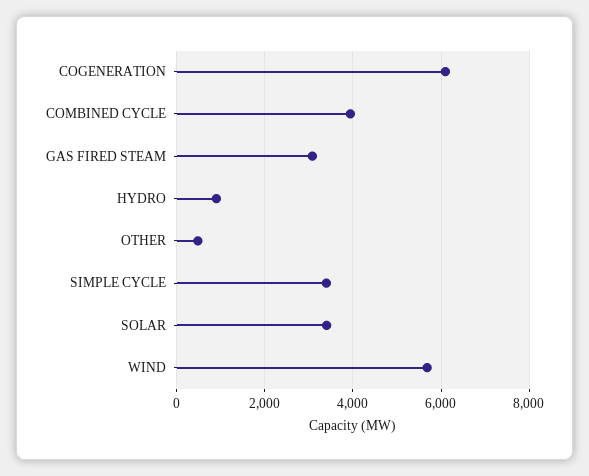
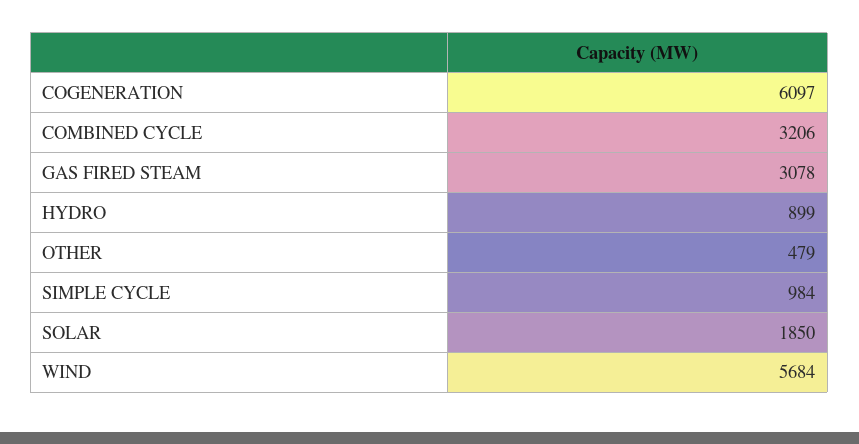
  {
    "COGENERATION": 6097,
-   "COMBINED CYCLE": 4000,
+   "COMBINED CYCLE": 3206,
    "GAS FIRED STEAM": 3078,
    "HYDRO": 899,
    "OTHER": 479,
-   "SIMPLE CYCLE": 3400,
+   "SIMPLE CYCLE": 984,
-   "SOLAR": 3400,
+   "SOLAR": 1850,
    "WIND": 5684
  }

